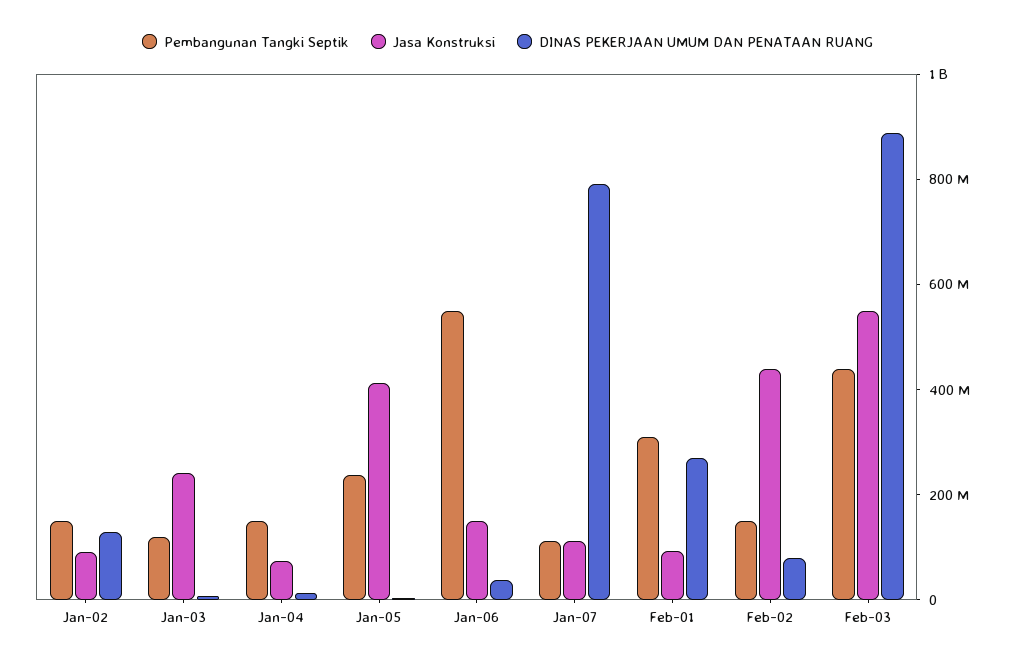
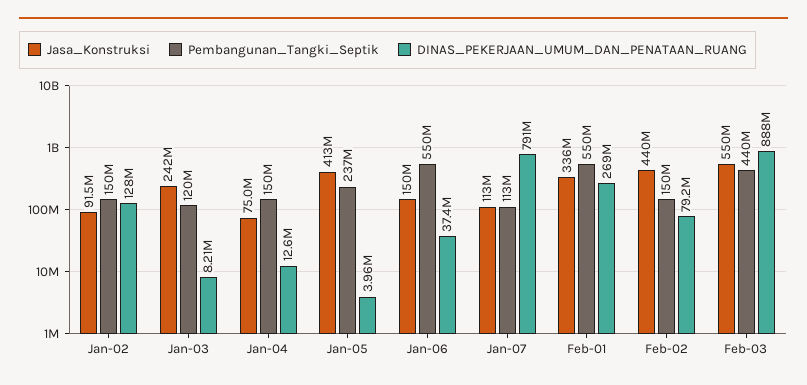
  {
    "Pembangunan Tangki Septik": {
      "Jan-02": 150000000,
      "Jan-03": 120000000,
      "Jan-04": 150000000,
      "Jan-05": 237000000,
      "Jan-06": 550000000,
      "Jan-07": 113000000,
-     "Feb-01": 300000000,
+     "Feb-01": 550000000,
      "Feb-02": 150000000,
      "Feb-03": 440000000
    },
    "Jasa Konstruksi": {
      "Jan-02": 91500000,
      "Jan-03": 242000000,
      "Jan-04": 75000000,
      "Jan-05": 413000000,
      "Jan-06": 150000000,
      "Jan-07": 113000000,
-     "Feb-01": 100000000,
+     "Feb-01": 336000000,
      "Feb-02": 440000000,
      "Feb-03": 550000000
    },
    "DINAS PEKERJAAN UMUM DAN PENATAAN RUANG": {
      "Jan-02": 128000000,
      "Jan-03": 8210000,
      "Jan-04": 12600000,
      "Jan-05": 3960000,
      "Jan-06": 37400000,
      "Jan-07": 791000000,
      "Feb-01": 269000000,
      "Feb-02": 79200000,
      "Feb-03": 888000000
    }
  }

